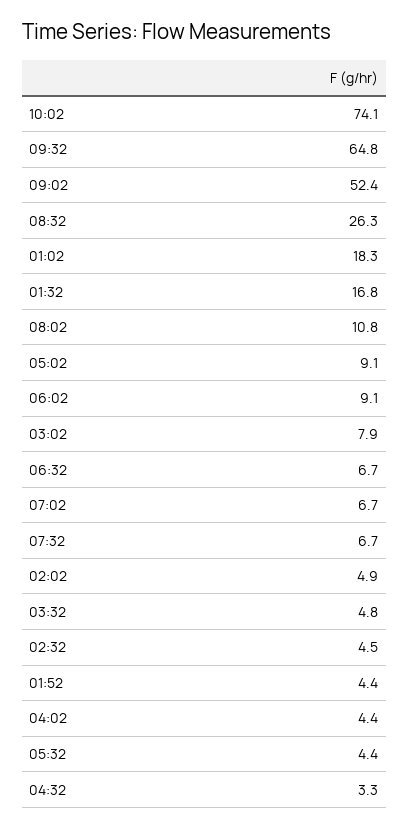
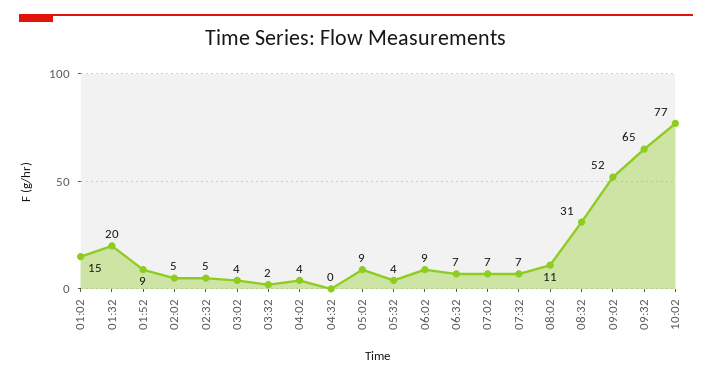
  {
-   "10:02": 74.1,
+   "10:02": 77,
    "09:32": 64.8,
    "09:02": 52.4,
-   "08:32": 26.3,
+   "08:32": 31,
-   "01:02": 18.3,
+   "01:02": 15,
-   "01:32": 16.8,
+   "01:32": 20,
    "08:02": 10.8,
    "05:02": 9.1,
    "06:02": 9.1,
-   "03:02": 7.9,
+   "03:02": 4,
    "06:32": 6.7,
    "07:02": 6.7,
    "07:32": 6.7,
    "02:02": 4.9,
-   "03:32": 4.8,
+   "03:32": 2,
    "02:32": 4.5,
-   "01:52": 4.4,
+   "01:52": 9,
    "04:02": 4.4,
    "05:32": 4.4,
-   "04:32": 3.3
+   "04:32": 0
  }

